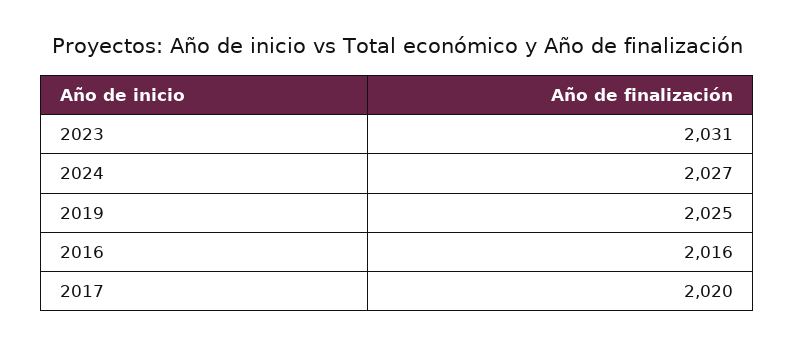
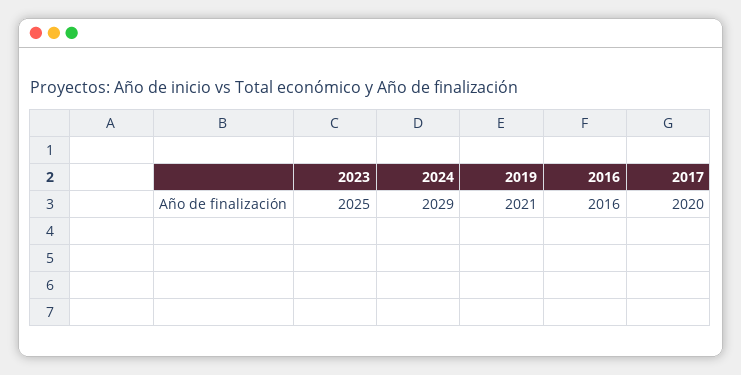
  {
-   "2023": 2031,
+   "2023": 2025,
-   "2024": 2027,
+   "2024": 2029,
-   "2019": 2025,
+   "2019": 2021,
    "2016": 2016,
    "2017": 2020
  }

